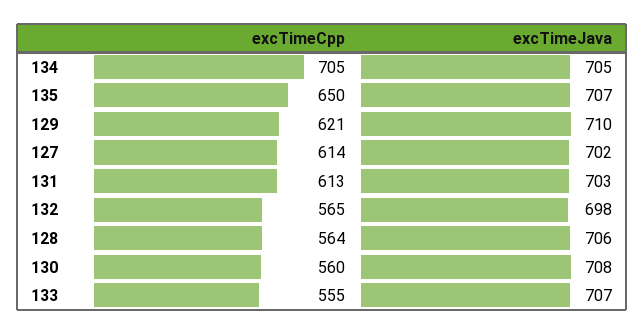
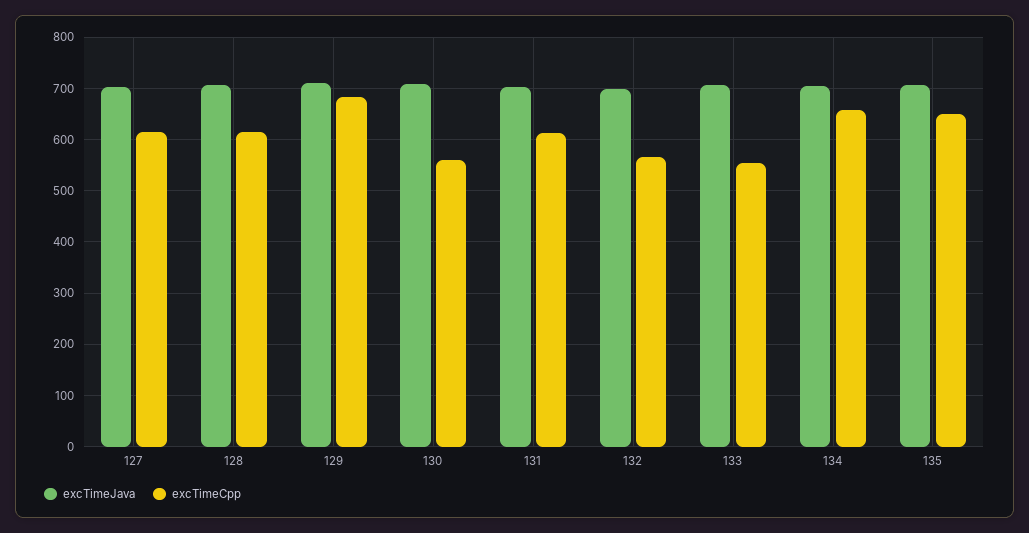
  {
    "excTimeCpp": {
-     "134": 705,
+     "134": 660,
      "135": 650,
-     "129": 621,
+     "129": 680,
      "127": 614,
      "131": 613,
      "132": 565,
-     "128": 564,
+     "128": 620,
      "130": 560,
      "133": 555
    },
    "excTimeJava": {
      "134": 705,
      "135": 707,
      "129": 710,
      "127": 702,
      "131": 703,
      "132": 698,
      "128": 706,
      "130": 708,
      "133": 707
    }
  }

